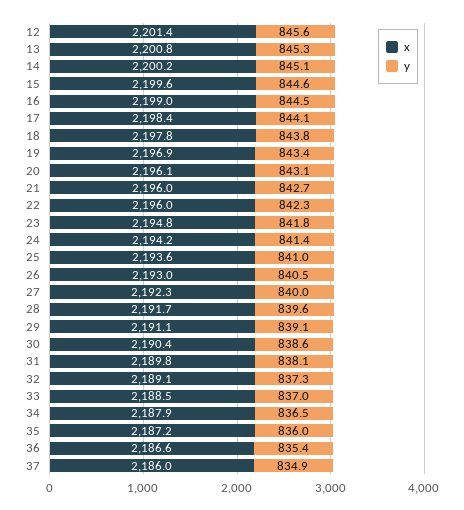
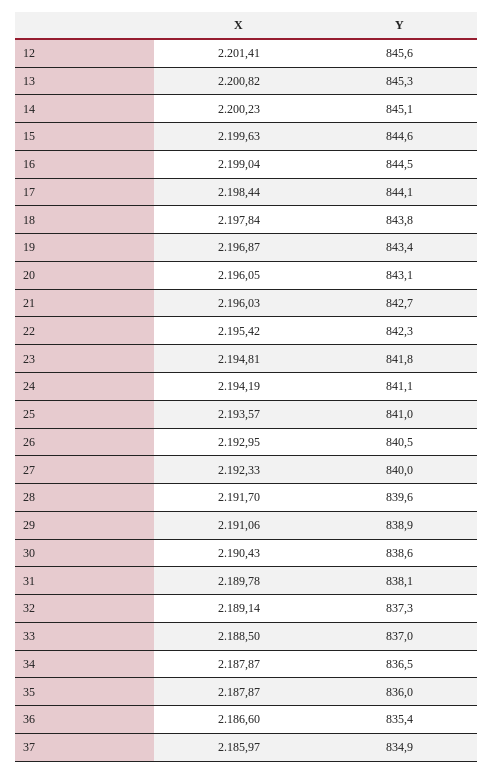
  {
    "x": {
      "12": 2201.41,
      "13": 2200.82,
      "14": 2200.23,
      "15": 2199.63,
      "16": 2199.04,
      "17": 2198.44,
      "18": 2197.84,
      "19": 2196.87,
      "20": 2196.05,
      "21": 2196.03,
-     "22": 2196,
+     "22": 2195.42,
      "23": 2194.81,
      "24": 2194.19,
      "25": 2193.57,
      "26": 2192.95,
      "27": 2192.33,
      "28": 2191.7,
      "29": 2191.06,
      "30": 2190.43,
      "31": 2189.78,
      "32": 2189.14,
      "33": 2188.5,
      "34": 2187.87,
-     "35": 2187.2,
+     "35": 2187.87,
      "36": 2186.6,
      "37": 2185.97
    },
    "y": {
      "12": 845.6,
      "13": 845.3,
      "14": 845.1,
      "15": 844.6,
      "16": 844.5,
      "17": 844.1,
      "18": 843.8,
      "19": 843.4,
      "20": 843.1,
      "21": 842.7,
      "22": 842.3,
      "23": 841.8,
-     "24": 841.4,
+     "24": 841.1,
      "25": 841,
      "26": 840.5,
      "27": 840,
      "28": 839.6,
-     "29": 839.1,
+     "29": 838.9,
      "30": 838.6,
      "31": 838.1,
      "32": 837.3,
      "33": 837,
      "34": 836.5,
      "35": 836,
      "36": 835.4,
      "37": 834.9
    }
  }

